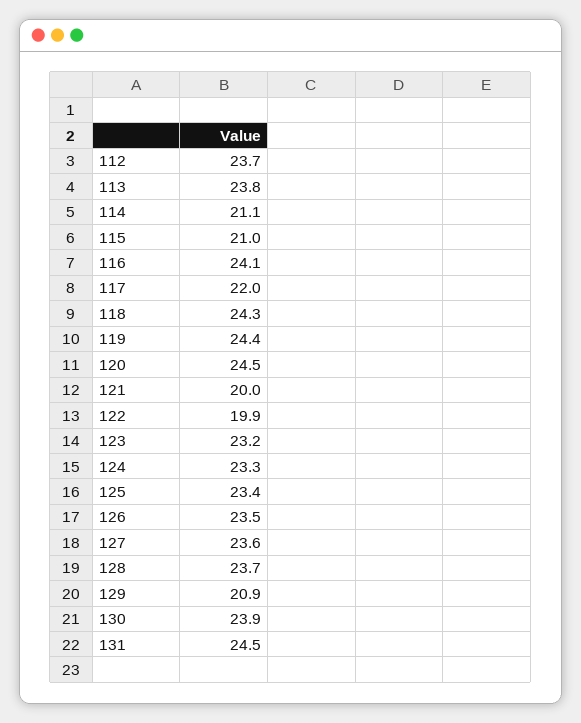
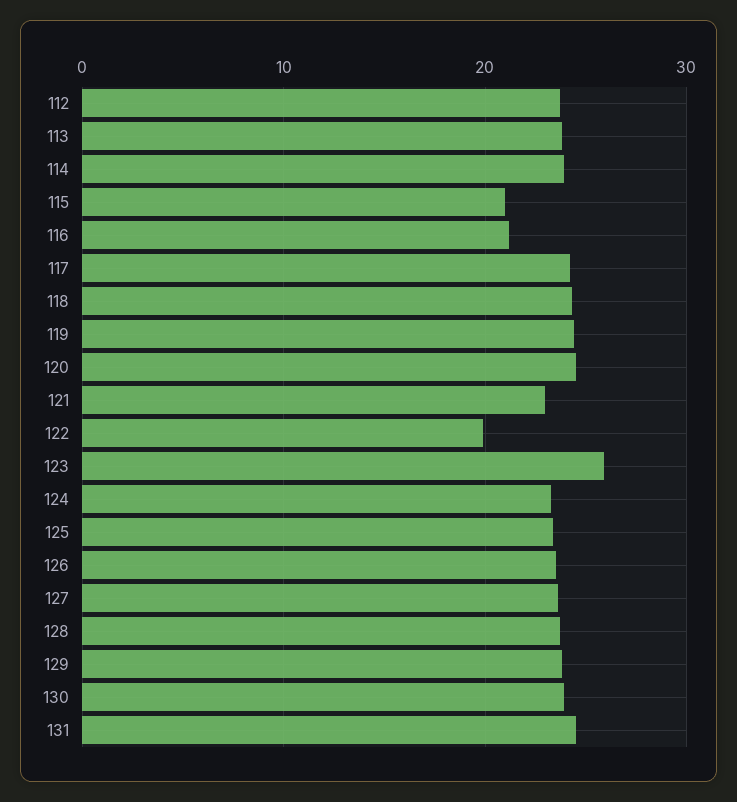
  {
    "112": 23.7,
    "113": 23.8,
-   "114": 21.1,
+   "114": 24,
    "115": 21,
-   "116": 24.1,
+   "116": 21,
-   "117": 22,
+   "117": 24,
    "118": 24.3,
    "119": 24.4,
    "120": 24.5,
-   "121": 20,
+   "121": 23,
    "122": 19.9,
-   "123": 23.2,
+   "123": 26,
    "124": 23.3,
    "125": 23.4,
    "126": 23.5,
    "127": 23.6,
    "128": 23.7,
-   "129": 20.9,
+   "129": 24,
    "130": 23.9,
    "131": 24.5
  }

